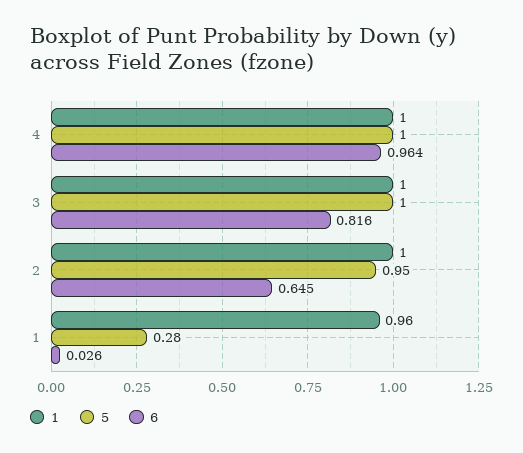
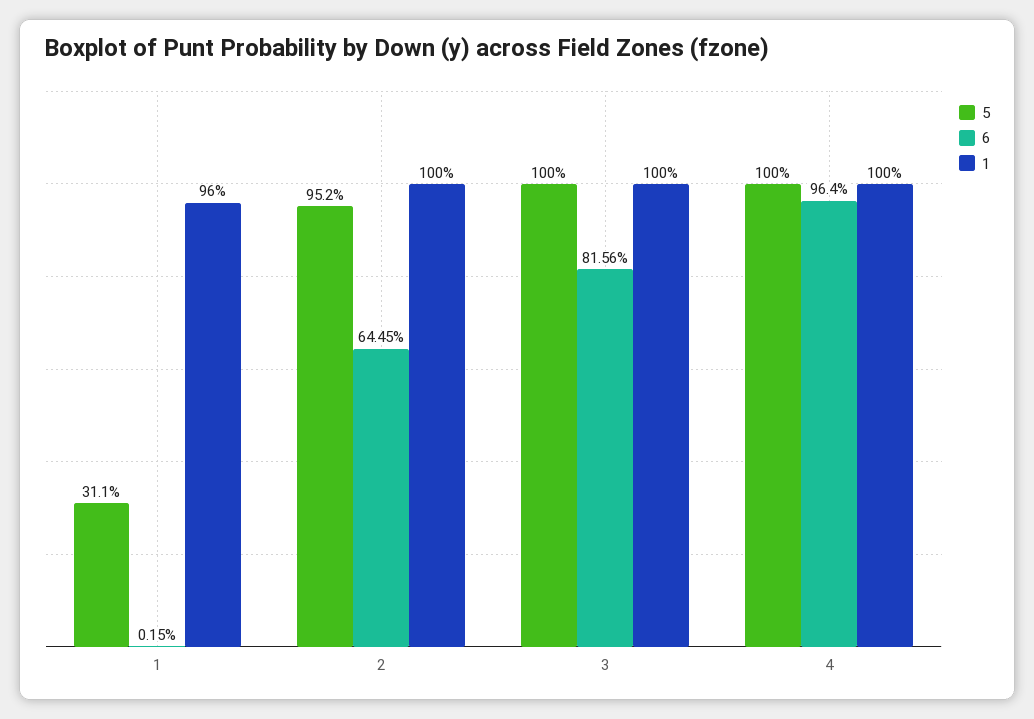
  {
    "1": {
      "4": 1,
      "3": 1,
      "2": 1,
      "1": 0.96
    },
    "5": {
      "4": 1,
      "3": 1,
      "2": 0.952,
-     "1": 0.28
+     "1": 0.311
    },
    "6": {
      "4": 0.964,
      "3": 0.8156,
      "2": 0.6445,
-     "1": 0.026
+     "1": 0.0015
    }
  }

